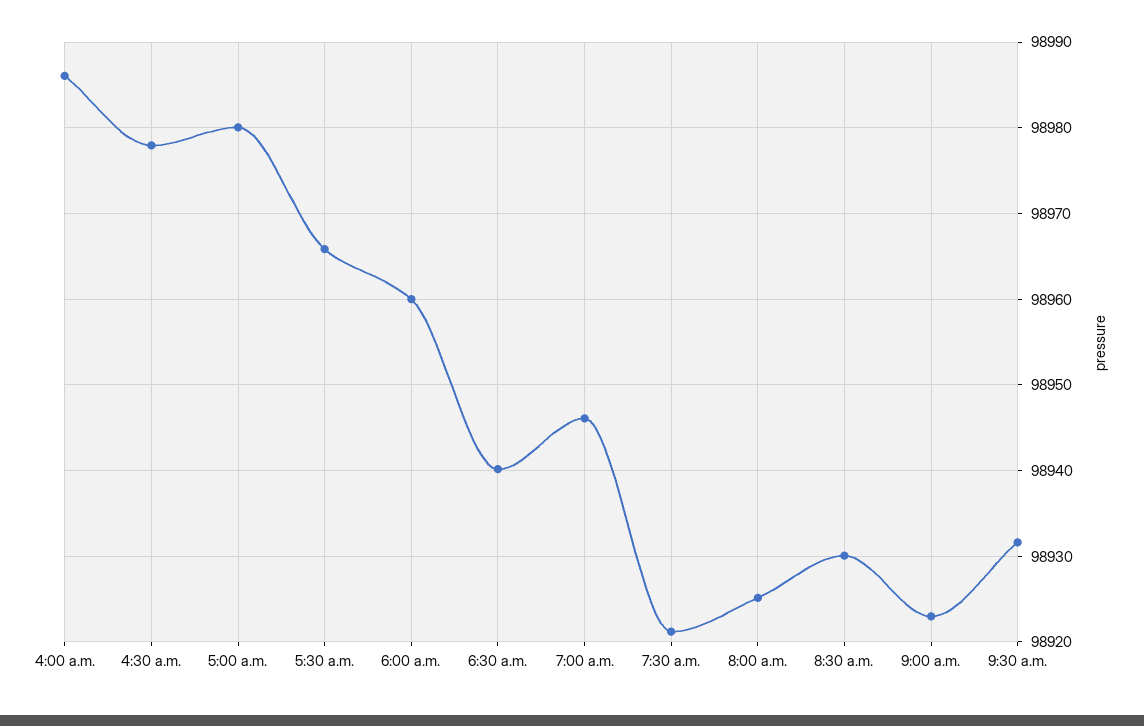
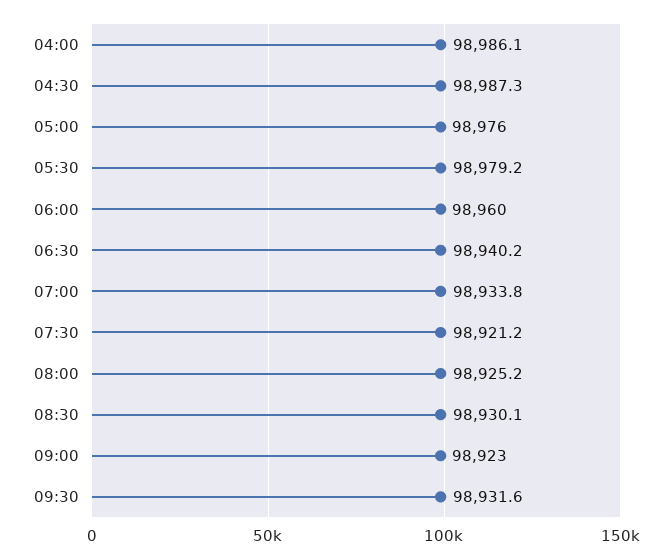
  {
    "4:00 a.m.": 98986.1,
-   "4:30 a.m.": 98978,
+   "4:30 a.m.": 98987.3,
-   "5:00 a.m.": 98980,
+   "5:00 a.m.": 98976,
-   "5:30 a.m.": 98966,
+   "5:30 a.m.": 98979.2,
    "6:00 a.m.": 98960,
    "6:30 a.m.": 98940.2,
-   "7:00 a.m.": 98946,
+   "7:00 a.m.": 98933.8,
    "7:30 a.m.": 98921.2,
    "8:00 a.m.": 98925.2,
    "8:30 a.m.": 98930.1,
    "9:00 a.m.": 98923,
    "9:30 a.m.": 98931.6
  }

